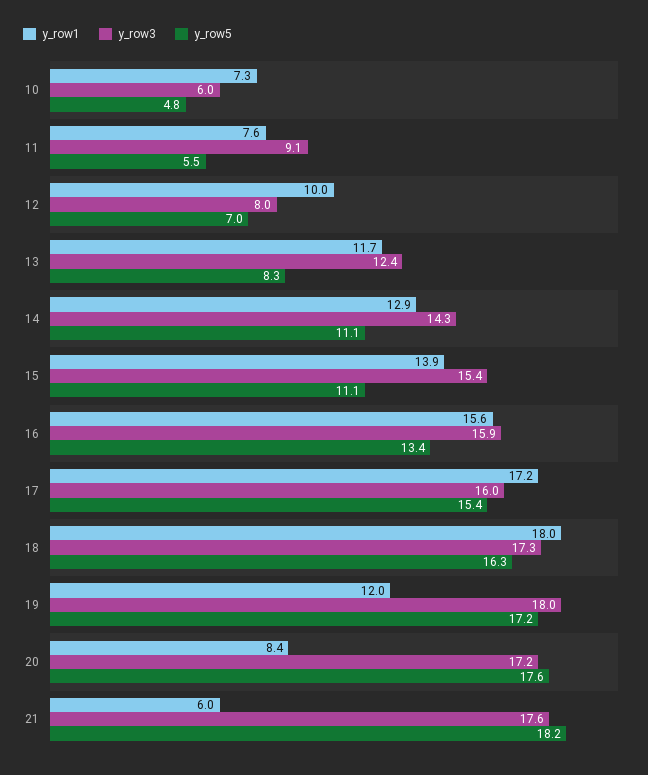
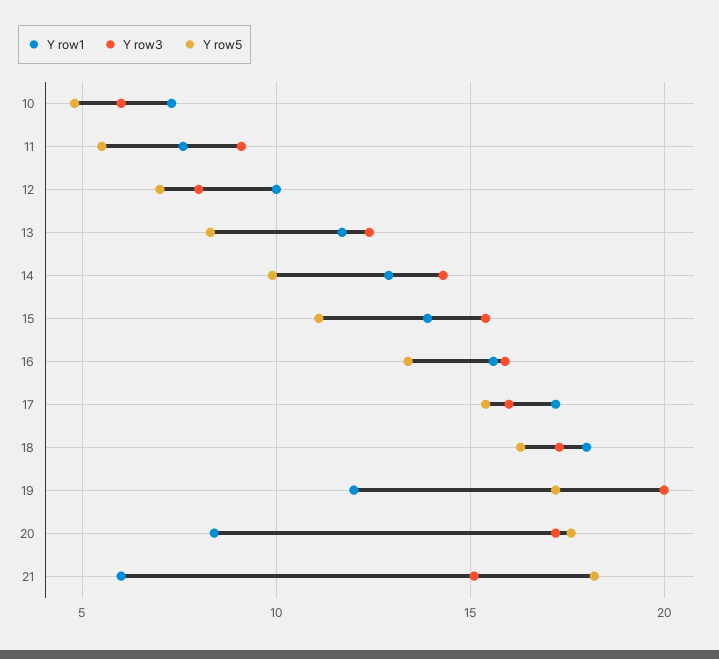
  {
    "y_row1": {
      "10": 7.3,
      "11": 7.6,
      "12": 10,
      "13": 11.7,
      "14": 12.9,
      "15": 13.9,
      "16": 15.6,
      "17": 17.2,
      "18": 18,
      "19": 12,
      "20": 8.4,
      "21": 6
    },
    "y_row3": {
      "10": 6,
      "11": 9.1,
      "12": 8,
      "13": 12.4,
      "14": 14.3,
      "15": 15.4,
      "16": 15.9,
      "17": 16,
      "18": 17.3,
-     "19": 18,
+     "19": 20,
      "20": 17.2,
-     "21": 17.6
+     "21": 15
    },
    "y_row5": {
      "10": 4.8,
      "11": 5.5,
      "12": 7,
      "13": 8.3,
-     "14": 11.1,
+     "14": 10,
      "15": 11.1,
      "16": 13.4,
      "17": 15.4,
      "18": 16.3,
      "19": 17.2,
      "20": 17.6,
      "21": 18.2
    }
  }

